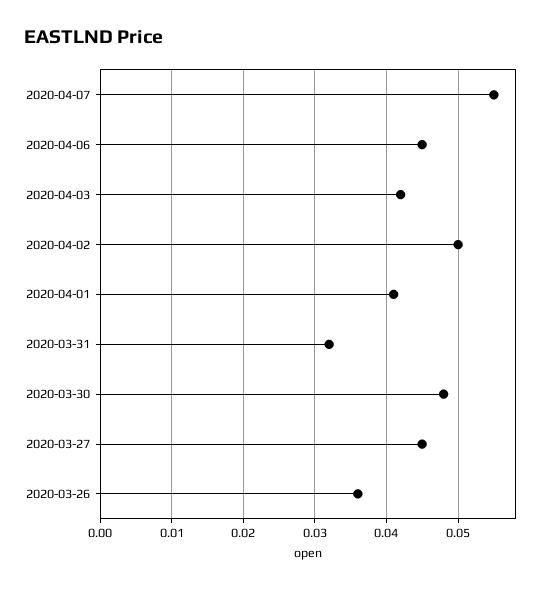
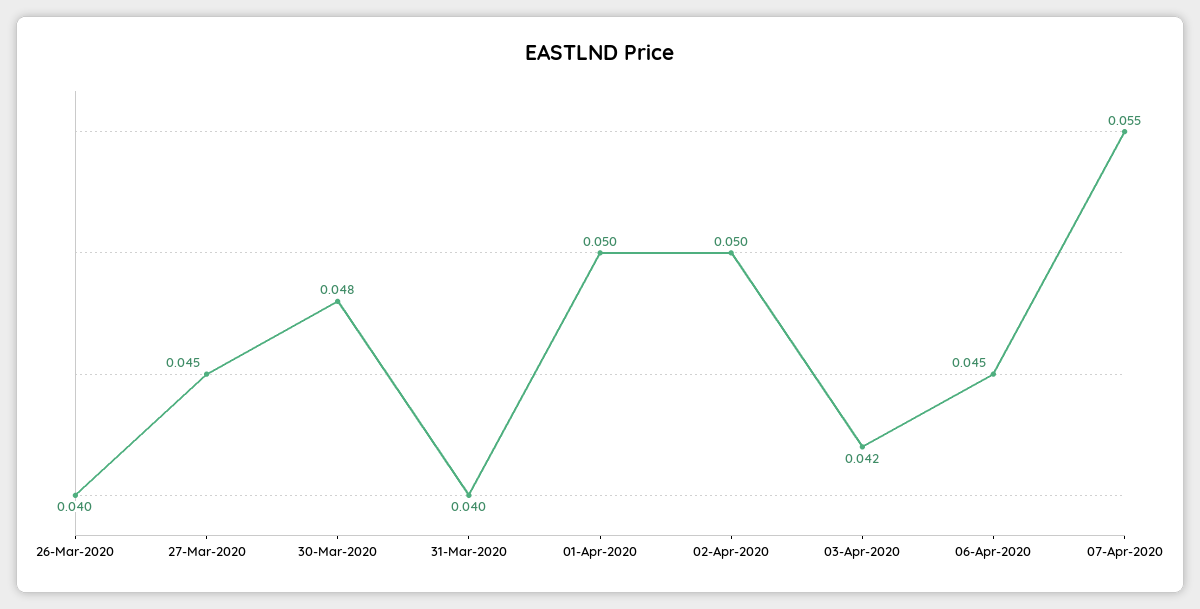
  {
    "2020-04-07": 0.055,
    "2020-04-06": 0.045,
    "2020-04-03": 0.042,
    "2020-04-02": 0.05,
-   "2020-04-01": 0.041,
+   "2020-04-01": 0.05,
-   "2020-03-31": 0.032,
+   "2020-03-31": 0.04,
    "2020-03-30": 0.048,
    "2020-03-27": 0.045,
-   "2020-03-26": 0.036
+   "2020-03-26": 0.04
  }

